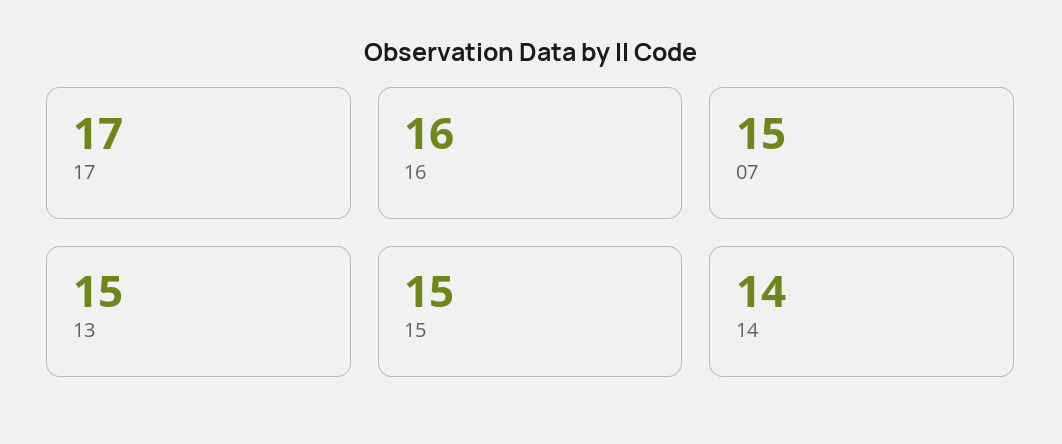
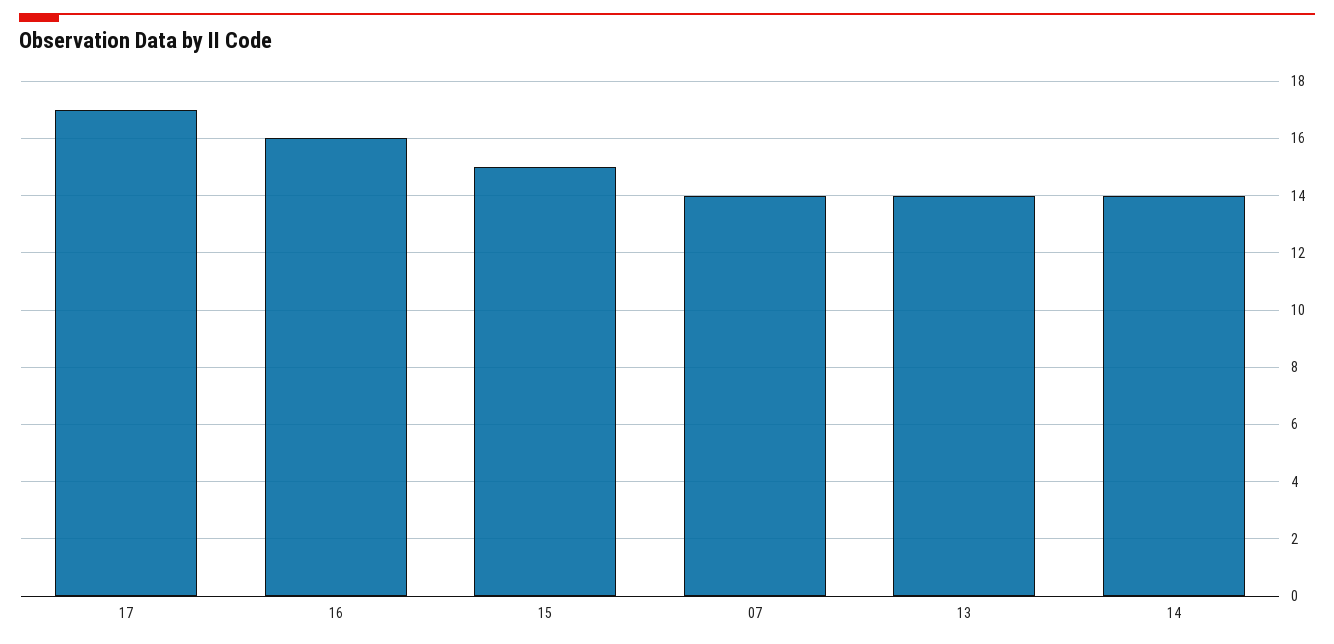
  {
    "17": 17,
    "16": 16,
-   "07": 15,
+   "07": 14,
-   "13": 15,
+   "13": 14,
    "15": 15,
    "14": 14
  }

